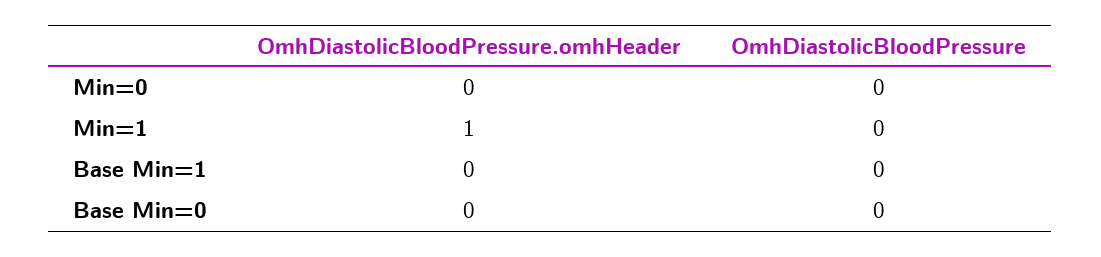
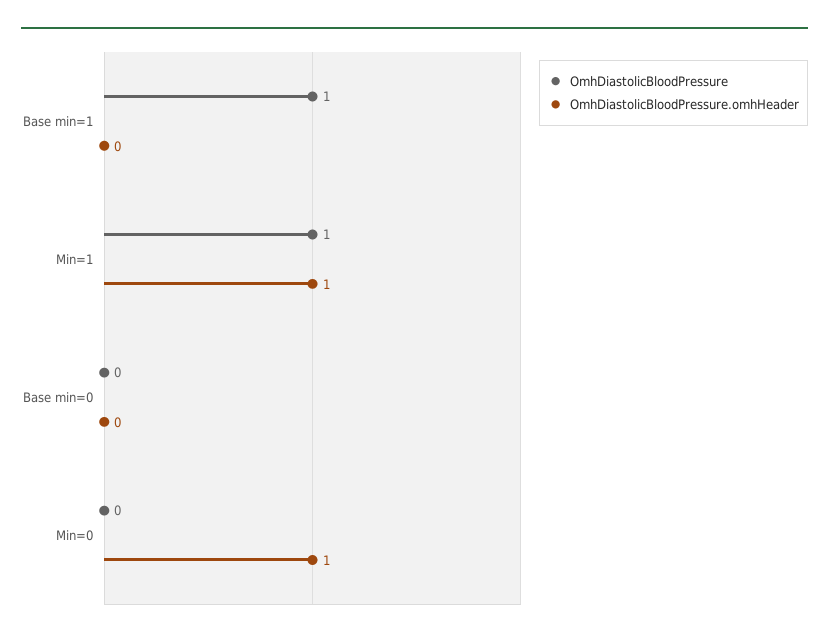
  {
    "OmhDiastolicBloodPressure.omhHeader": {
-     "Min=0": 0,
+     "Min=0": 1,
      "Min=1": 1,
      "Base Min=1": 0,
      "Base Min=0": 0
    },
    "OmhDiastolicBloodPressure": {
      "Min=0": 0,
-     "Min=1": 0,
+     "Min=1": 1,
-     "Base Min=1": 0,
+     "Base Min=1": 1,
      "Base Min=0": 0
    }
  }

